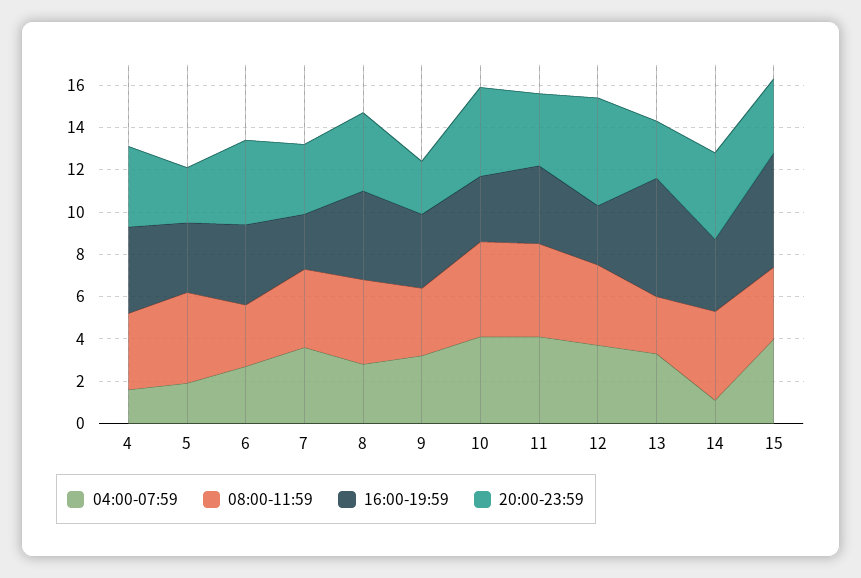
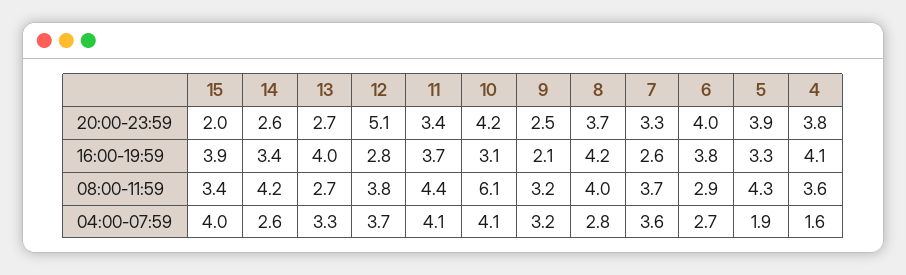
  {
    "04:00-07:59": {
      "4": 1.6,
      "5": 1.9,
      "6": 2.7,
      "7": 3.6,
      "8": 2.8,
      "9": 3.2,
      "10": 4.1,
      "11": 4.1,
      "12": 3.7,
      "13": 3.3,
-     "14": 1,
+     "14": 2.6,
      "15": 4
    },
    "08:00-11:59": {
      "4": 3.6,
      "5": 4.3,
      "6": 2.9,
      "7": 3.7,
      "8": 4,
      "9": 3.2,
-     "10": 4.5,
+     "10": 6.1,
      "11": 4.4,
      "12": 3.8,
      "13": 2.7,
      "14": 4.2,
      "15": 3.4
    },
    "16:00-19:59": {
      "4": 4.1,
      "5": 3.3,
      "6": 3.8,
      "7": 2.6,
      "8": 4.2,
-     "9": 3.5,
+     "9": 2.1,
      "10": 3.1,
      "11": 3.7,
      "12": 2.8,
-     "13": 5.5,
+     "13": 4,
      "14": 3.4,
-     "15": 5.5
+     "15": 3.9
    },
    "20:00-23:59": {
      "4": 3.8,
-     "5": 2.5,
+     "5": 3.9,
      "6": 4,
      "7": 3.3,
      "8": 3.7,
      "9": 2.5,
      "10": 4.2,
      "11": 3.4,
      "12": 5.1,
      "13": 2.7,
-     "14": 4,
+     "14": 2.6,
-     "15": 3.5
+     "15": 2
    }
  }

